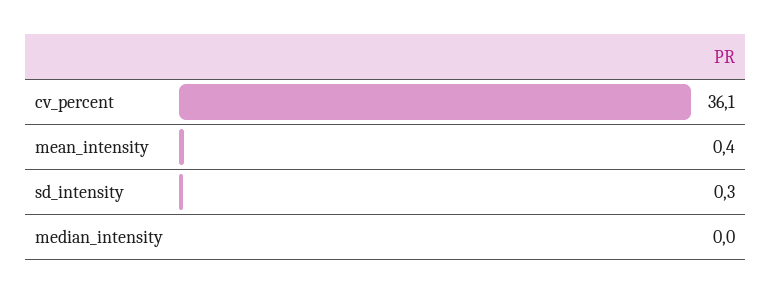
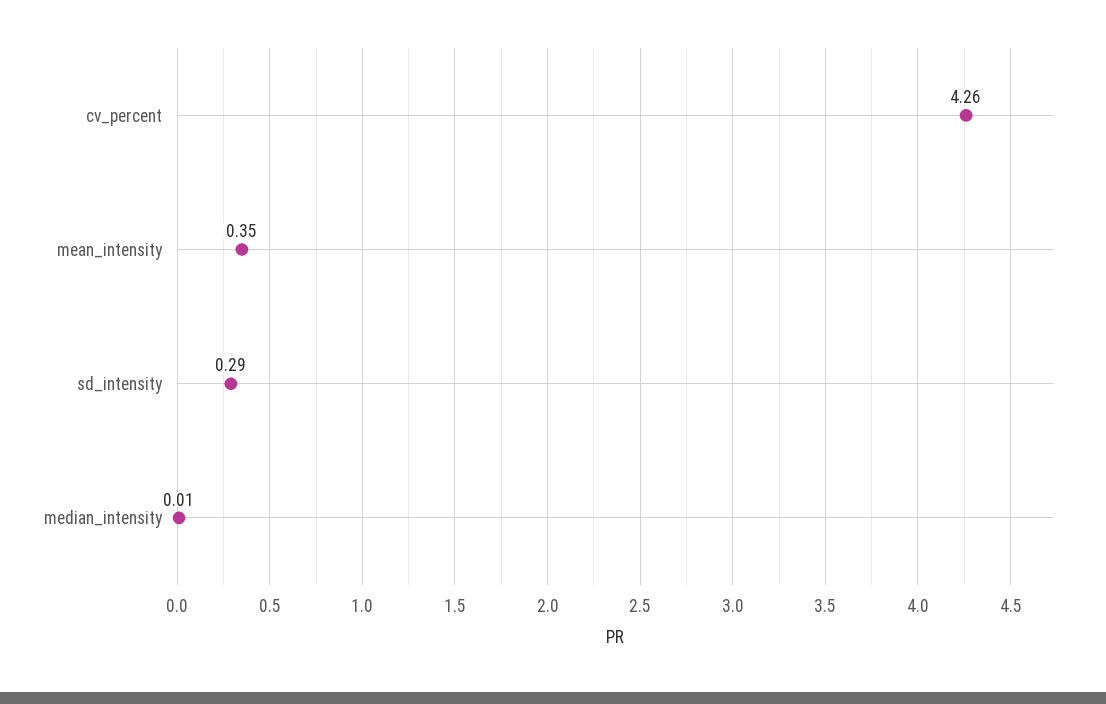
  {
-   "cv_percent": 36.1,
+   "cv_percent": 4.26,
    "mean_intensity": 0.35,
    "sd_intensity": 0.29,
    "median_intensity": 0.01
  }

